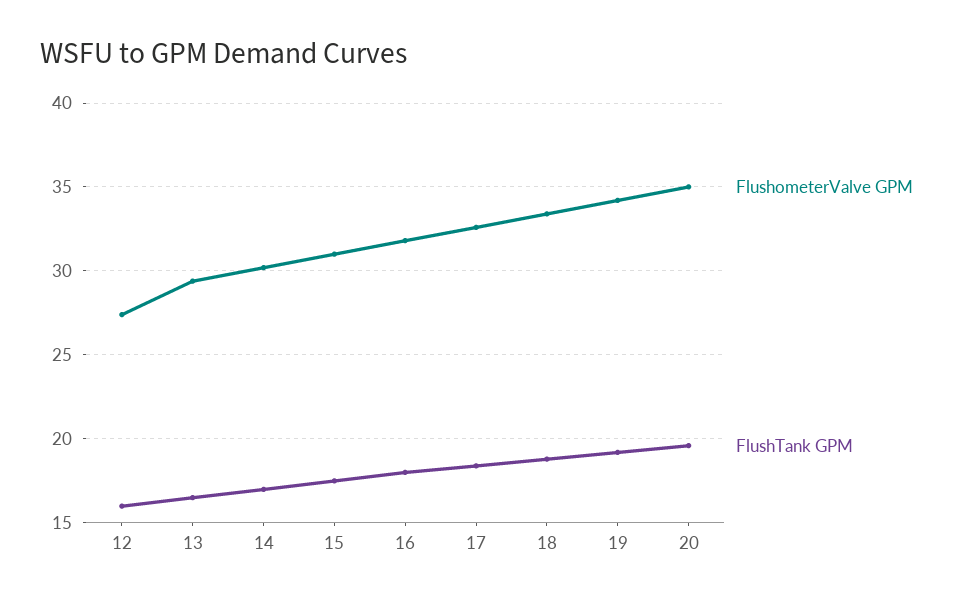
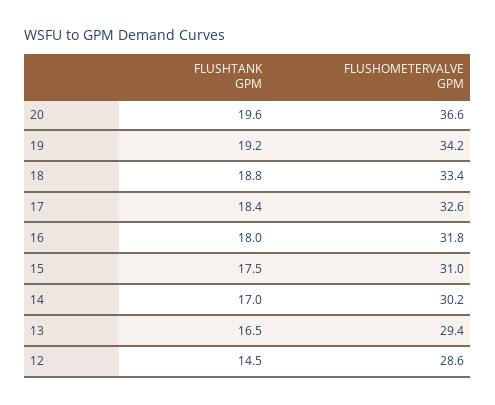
  {
    "FlushometerValve GPM": {
-     "12": 27.5,
+     "12": 28.6,
      "13": 29.4,
      "14": 30.2,
      "15": 31,
      "16": 31.8,
      "17": 32.6,
      "18": 33.4,
      "19": 34.2,
-     "20": 35
+     "20": 36.6
    },
    "FlushTank GPM": {
-     "12": 16,
+     "12": 14.5,
      "13": 16.5,
      "14": 17,
      "15": 17.5,
      "16": 18,
      "17": 18.4,
      "18": 18.8,
      "19": 19.2,
      "20": 19.6
    }
  }

